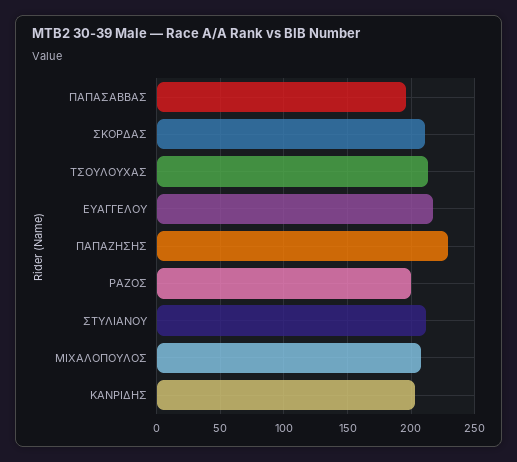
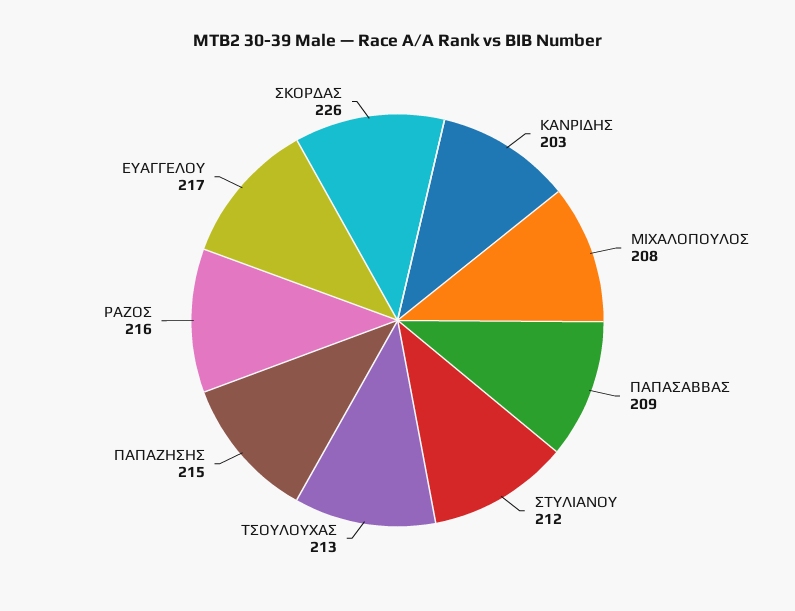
  {
-   "ΠΑΠΑΣΑΒΒΑΣ": 195,
+   "ΠΑΠΑΣΑΒΒΑΣ": 209,
-   "ΣΚΟΡΔΑΣ": 210,
+   "ΣΚΟΡΔΑΣ": 226,
    "ΤΣΟΥΛΟΥΧΑΣ": 213,
    "ΕΥΑΓΓΕΛΟΥ": 217,
-   "ΠΑΠΑΖΗΣΗΣ": 230,
+   "ΠΑΠΑΖΗΣΗΣ": 215,
-   "ΡΑΖΟΣ": 200,
+   "ΡΑΖΟΣ": 216,
    "ΣΤΥΛΙΑΝΟΥ": 212,
    "ΜΙΧΑΛΟΠΟΥΛΟΣ": 208,
    "ΚΑΝΡΙΔΗΣ": 203
  }

